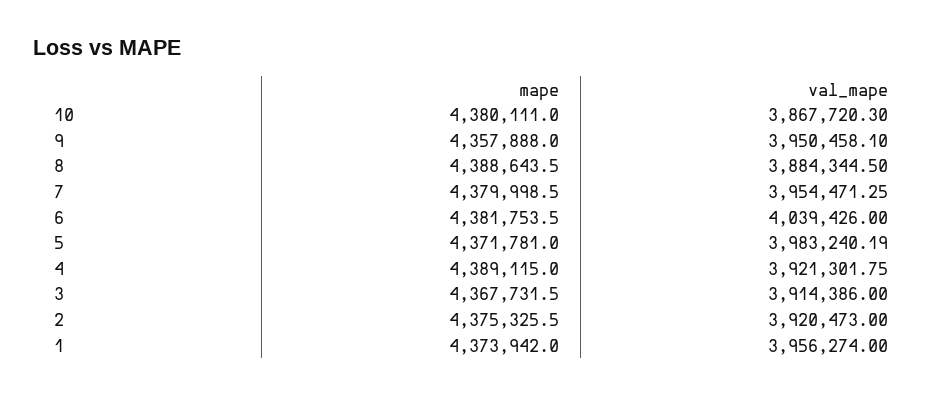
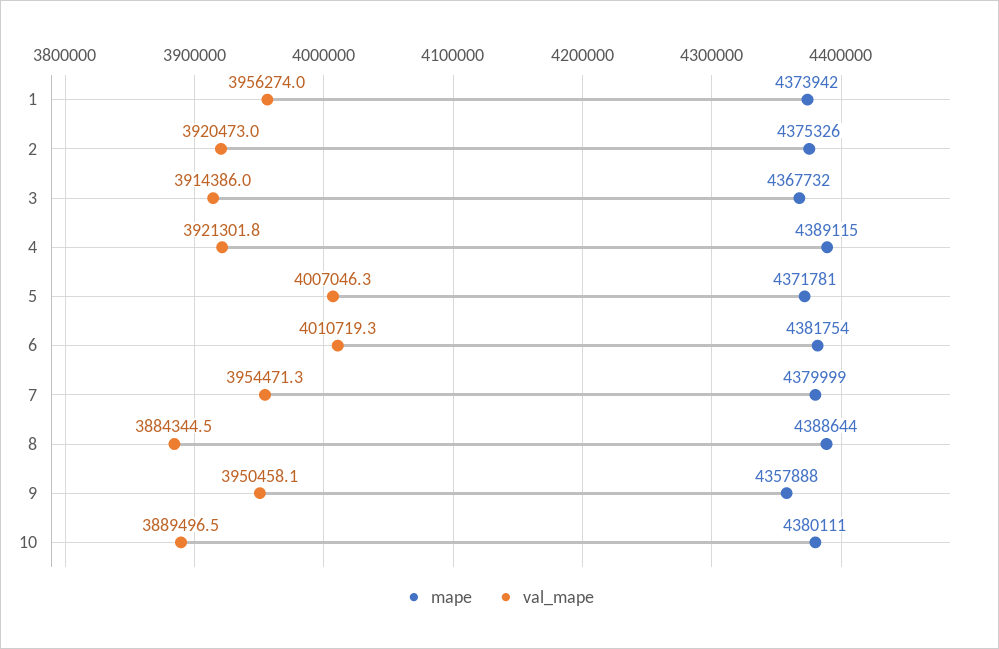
  {
    "mape": {
      "10": 4380111,
      "9": 4357888,
      "8": 4388643.5,
      "7": 4379998.5,
      "6": 4381753.5,
      "5": 4371781,
      "4": 4389115,
      "3": 4367731.5,
      "2": 4375325.5,
      "1": 4373942
    },
    "val_mape": {
-     "10": 3867720.3,
+     "10": 3889496.5,
      "9": 3950458.1,
      "8": 3884344.5,
      "7": 3954471.25,
-     "6": 4039426,
+     "6": 4010719.3,
-     "5": 3983240.19,
+     "5": 4007046.3,
      "4": 3921301.75,
      "3": 3914386,
      "2": 3920473,
      "1": 3956274
    }
  }

